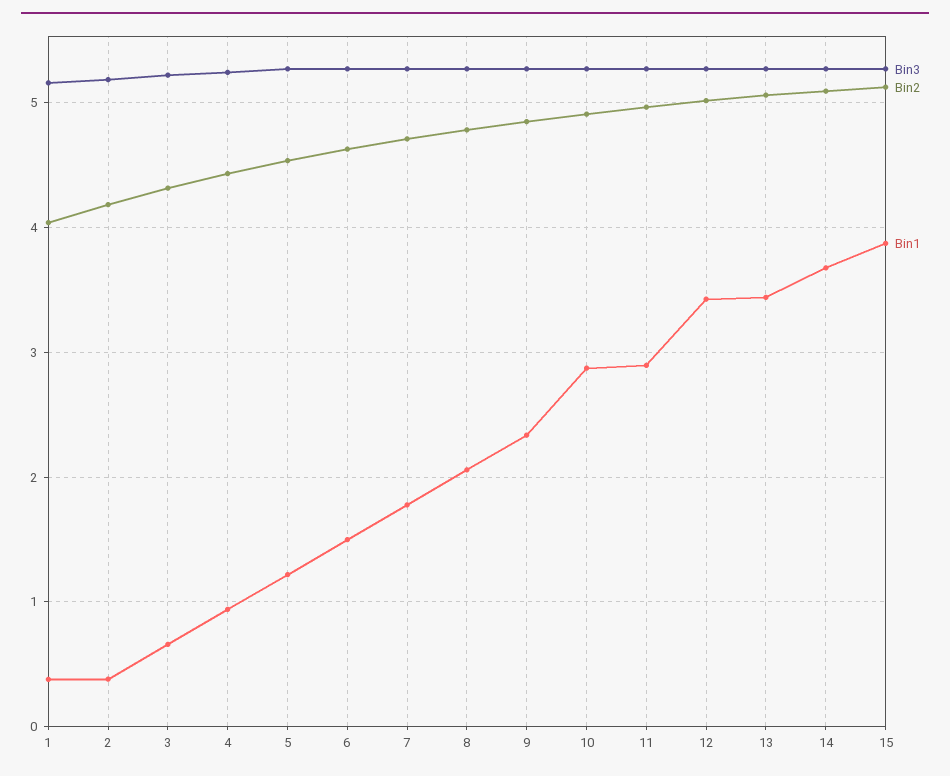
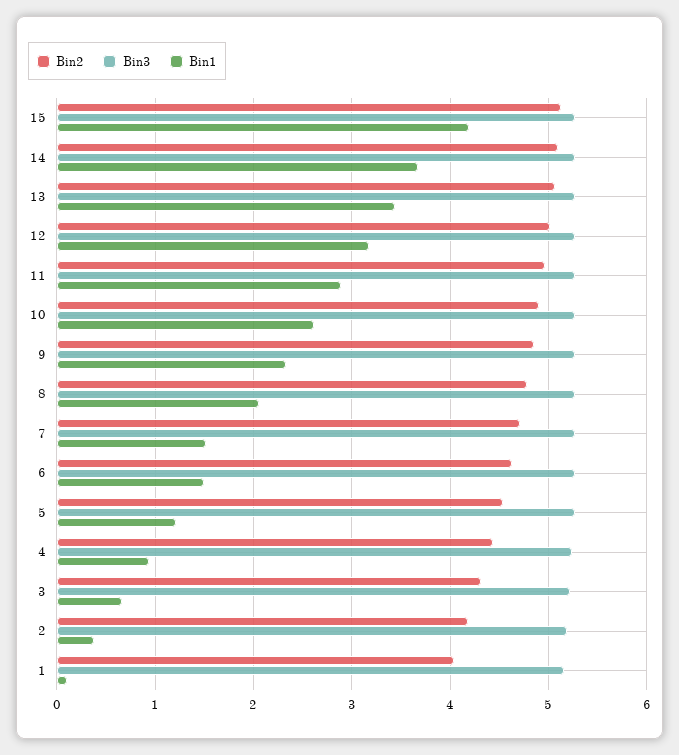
  {
    "Bin3": {
      "1": 5.2,
      "2": 5.2,
      "3": 5.2,
      "4": 5.2,
      "5": 5.3,
      "6": 5.3,
      "7": 5.3,
      "8": 5.3,
      "9": 5.3,
      "10": 5.3,
      "11": 5.3,
      "12": 5.3,
      "13": 5.3,
      "14": 5.3,
      "15": 5.3
    },
    "Bin2": {
      "1": 4,
      "2": 4.2,
      "3": 4.3,
      "4": 4.4,
      "5": 4.5,
      "6": 4.6,
      "7": 4.7,
      "8": 4.8,
      "9": 4.8,
      "10": 4.9,
      "11": 5,
      "12": 5,
      "13": 5.1,
      "14": 5.1,
      "15": 5.1
    },
    "Bin1": {
-     "1": 0.4,
+     "1": 0.1,
      "2": 0.4,
      "3": 0.7,
      "4": 0.9,
      "5": 1.2,
      "6": 1.5,
-     "7": 1.8,
+     "7": 1.5,
      "8": 2.1,
      "9": 2.3,
-     "10": 2.9,
+     "10": 2.6,
      "11": 2.9,
-     "12": 3.4,
+     "12": 3.2,
      "13": 3.4,
      "14": 3.7,
-     "15": 3.9
+     "15": 4.2
    }
  }

